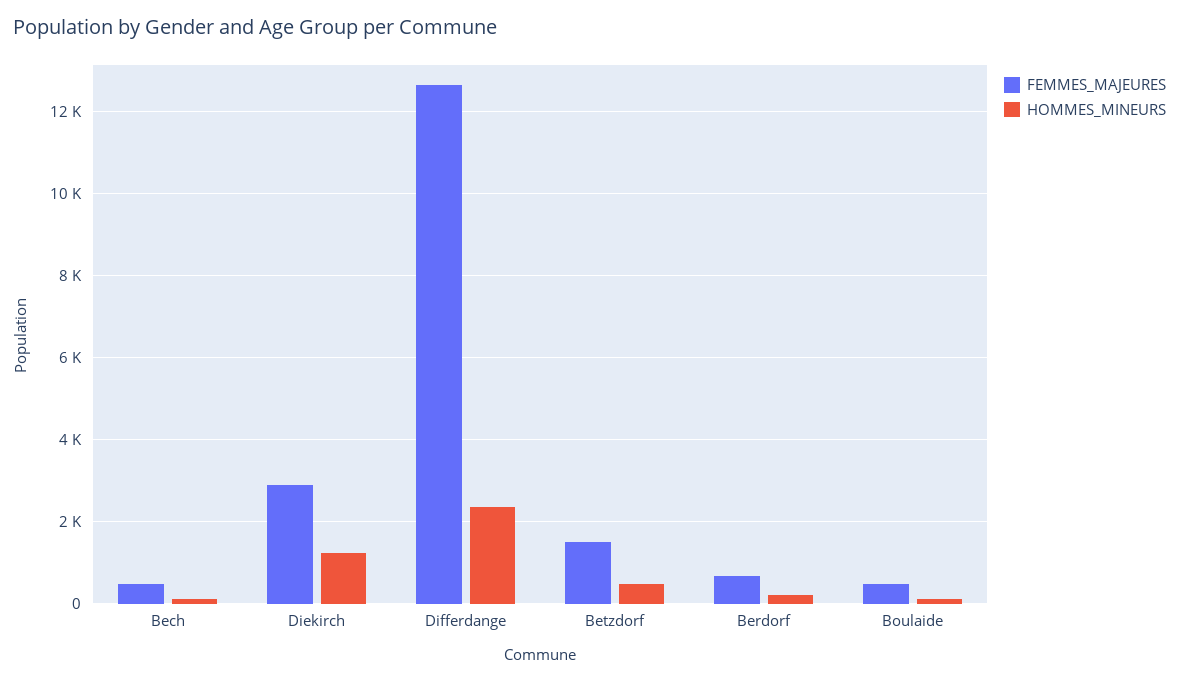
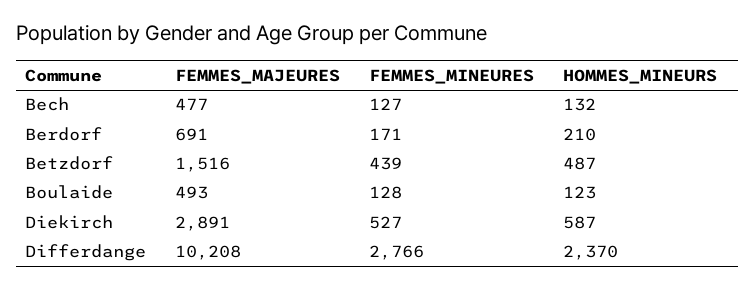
  {
    "FEMMES_MAJEURES": {
      "Bech": 477,
      "Diekirch": 2891,
-     "Differdange": 12600,
+     "Differdange": 10208,
      "Betzdorf": 1516,
      "Berdorf": 691,
      "Boulaide": 493
    },
    "HOMMES_MINEURS": {
      "Bech": 132,
-     "Diekirch": 1200,
+     "Diekirch": 587,
      "Differdange": 2370,
      "Betzdorf": 487,
      "Berdorf": 210,
      "Boulaide": 123
-   }
+   },
+   "FEMMES_MINEURES": {
+     "Bech": 127,
+     "Berdorf": 171,
+     "Betzdorf": 439,
+     "Boulaide": 128,
+     "Diekirch": 527,
+     "Differdange": 2766
+   }
  }

